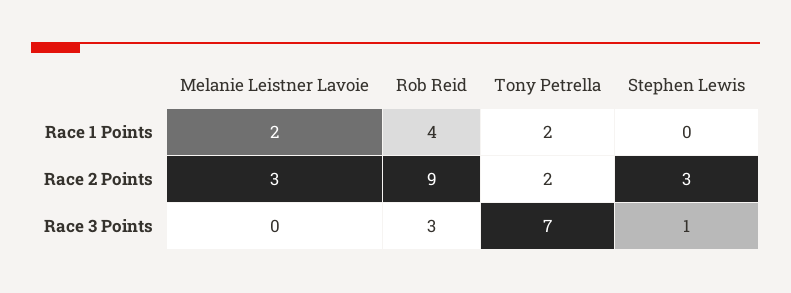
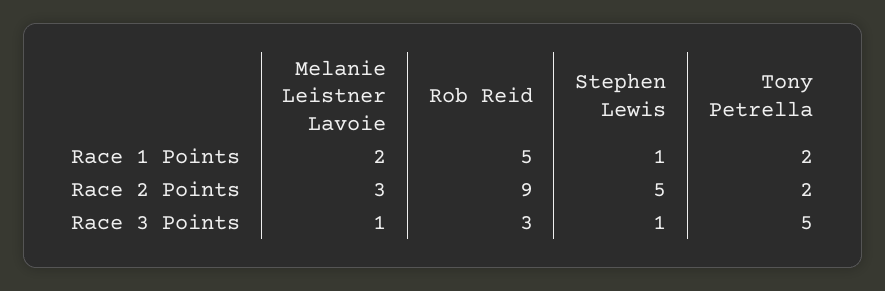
  {
    "Melanie Leistner Lavoie": {
      "Race 1 Points": 2,
      "Race 2 Points": 3,
-     "Race 3 Points": 0
+     "Race 3 Points": 1
    },
    "Rob Reid": {
-     "Race 1 Points": 4,
+     "Race 1 Points": 5,
      "Race 2 Points": 9,
      "Race 3 Points": 3
    },
    "Tony Petrella": {
      "Race 1 Points": 2,
      "Race 2 Points": 2,
-     "Race 3 Points": 7
+     "Race 3 Points": 5
    },
    "Stephen Lewis": {
-     "Race 1 Points": 0,
+     "Race 1 Points": 1,
-     "Race 2 Points": 3,
+     "Race 2 Points": 5,
      "Race 3 Points": 1
    }
  }

